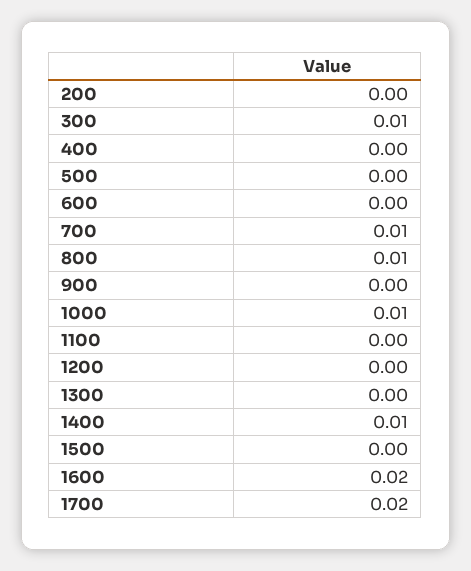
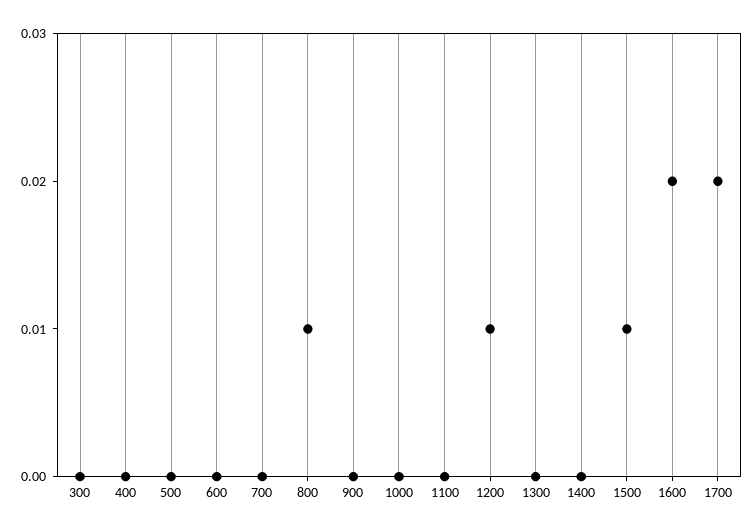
  {
-   "200": 0,
-   "300": 0.01,
+   "300": 0,
    "400": 0,
    "500": 0,
    "600": 0,
-   "700": 0.01,
+   "700": 0,
    "800": 0.01,
    "900": 0,
-   "1000": 0.01,
+   "1000": 0,
    "1100": 0,
-   "1200": 0,
+   "1200": 0.01,
    "1300": 0,
-   "1400": 0.01,
+   "1400": 0,
-   "1500": 0,
+   "1500": 0.01,
    "1600": 0.02,
    "1700": 0.02
  }

